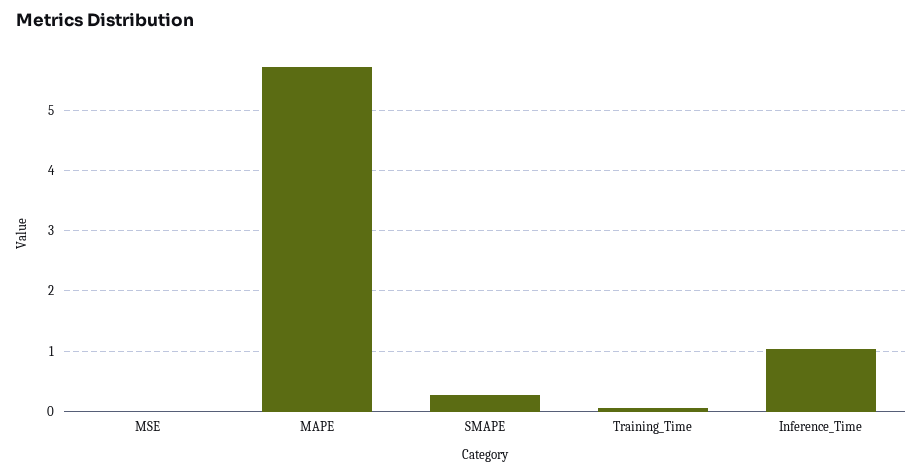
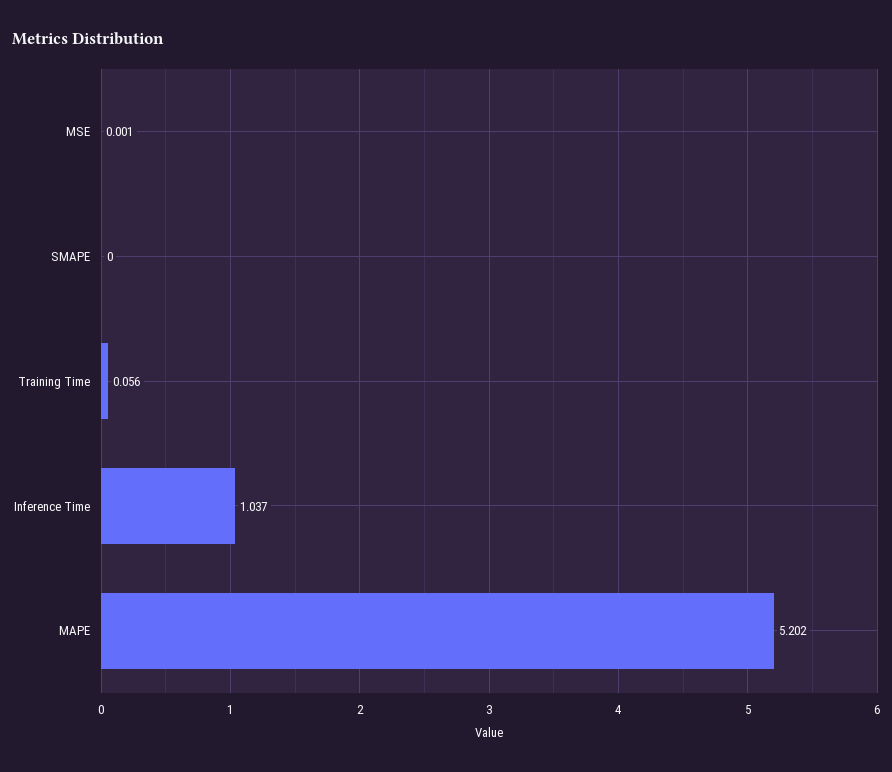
  {
    "MSE": 0.001,
-   "MAPE": 5.7,
+   "MAPE": 5.202,
-   "SMAPE": 0.3,
+   "SMAPE": 0,
    "Training_Time": 0.056,
    "Inference_Time": 1.037
  }

